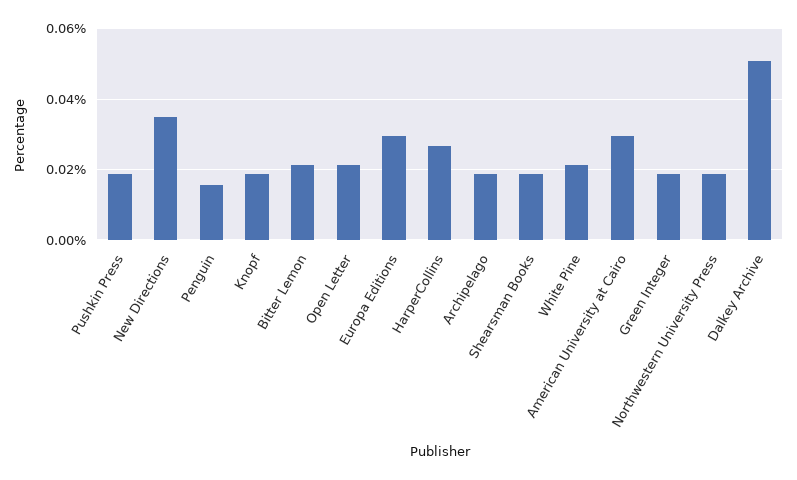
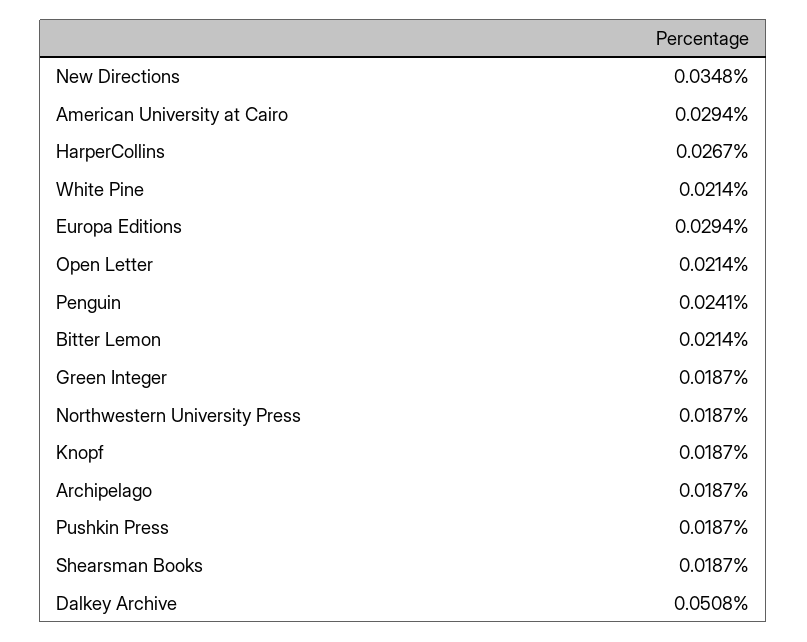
  {
    "Pushkin Press": 0.0187,
    "New Directions": 0.0348,
-   "Penguin": 0.016,
+   "Penguin": 0.0241,
    "Knopf": 0.0187,
    "Bitter Lemon": 0.0214,
    "Open Letter": 0.0214,
    "Europa Editions": 0.0294,
    "HarperCollins": 0.0267,
    "Archipelago": 0.0187,
    "Shearsman Books": 0.0187,
    "White Pine": 0.0214,
    "American University at Cairo": 0.0294,
    "Green Integer": 0.0187,
    "Northwestern University Press": 0.0187,
    "Dalkey Archive": 0.0508
  }

